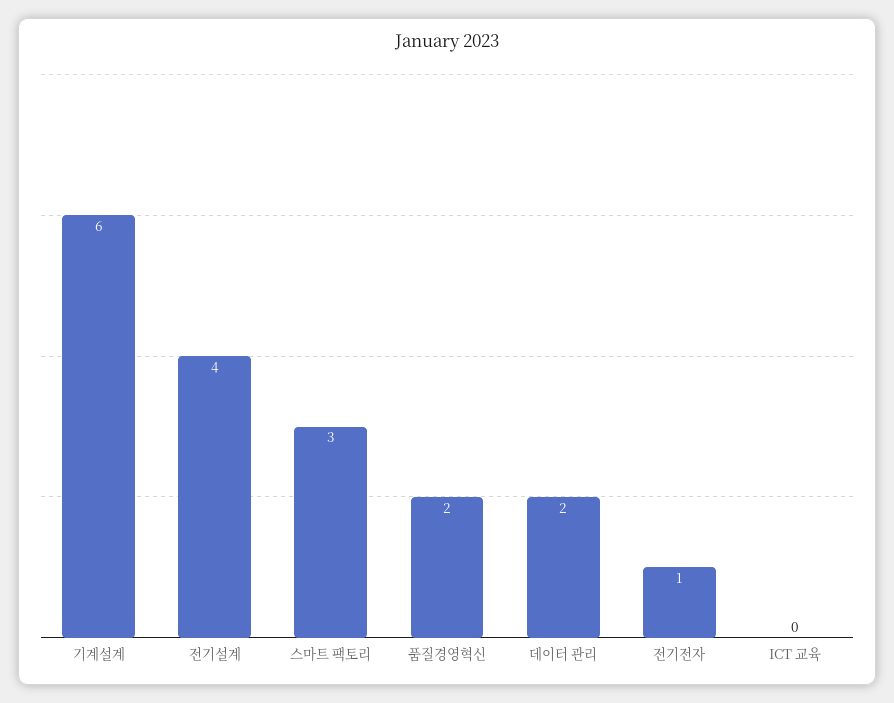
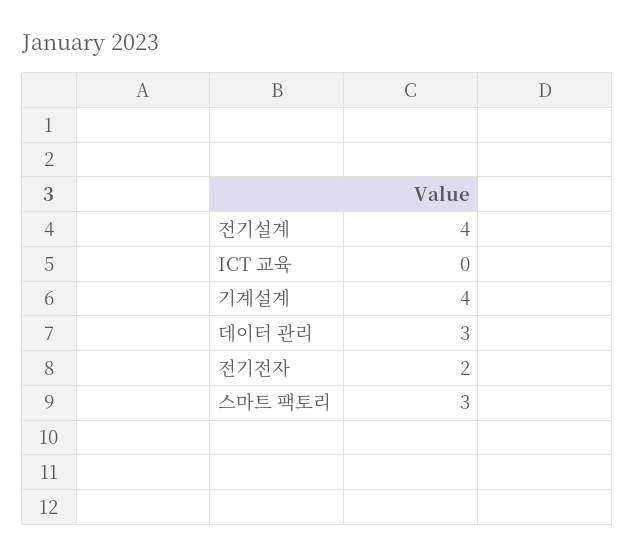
  {
-   "기계설계": 6,
+   "기계설계": 4,
    "전기설계": 4,
    "스마트 팩토리": 3,
-   "품질경영혁신": 2,
-   "데이터 관리": 2,
+   "데이터 관리": 3,
-   "전기전자": 1,
+   "전기전자": 2,
    "ICT 교육": 0
  }

